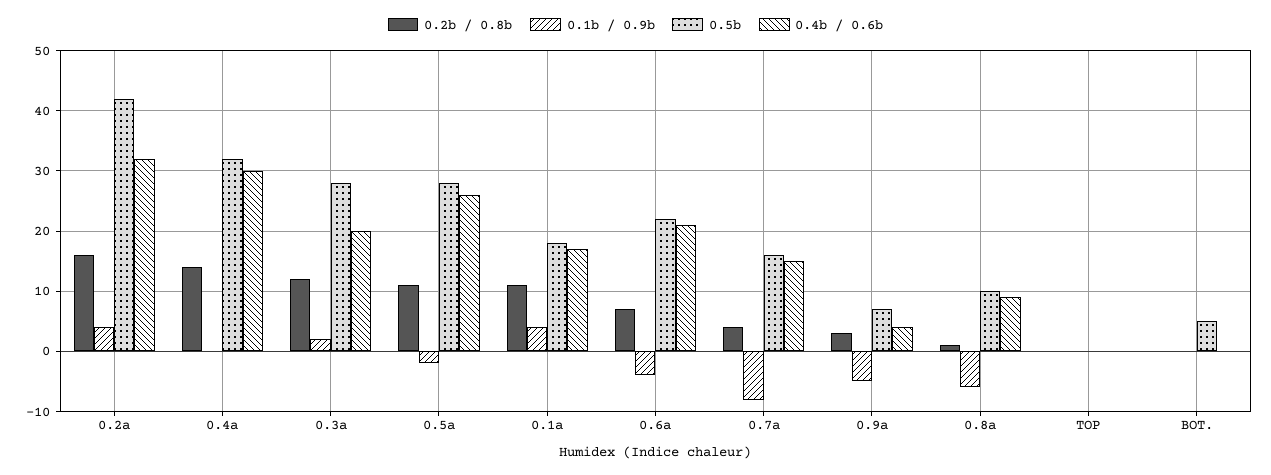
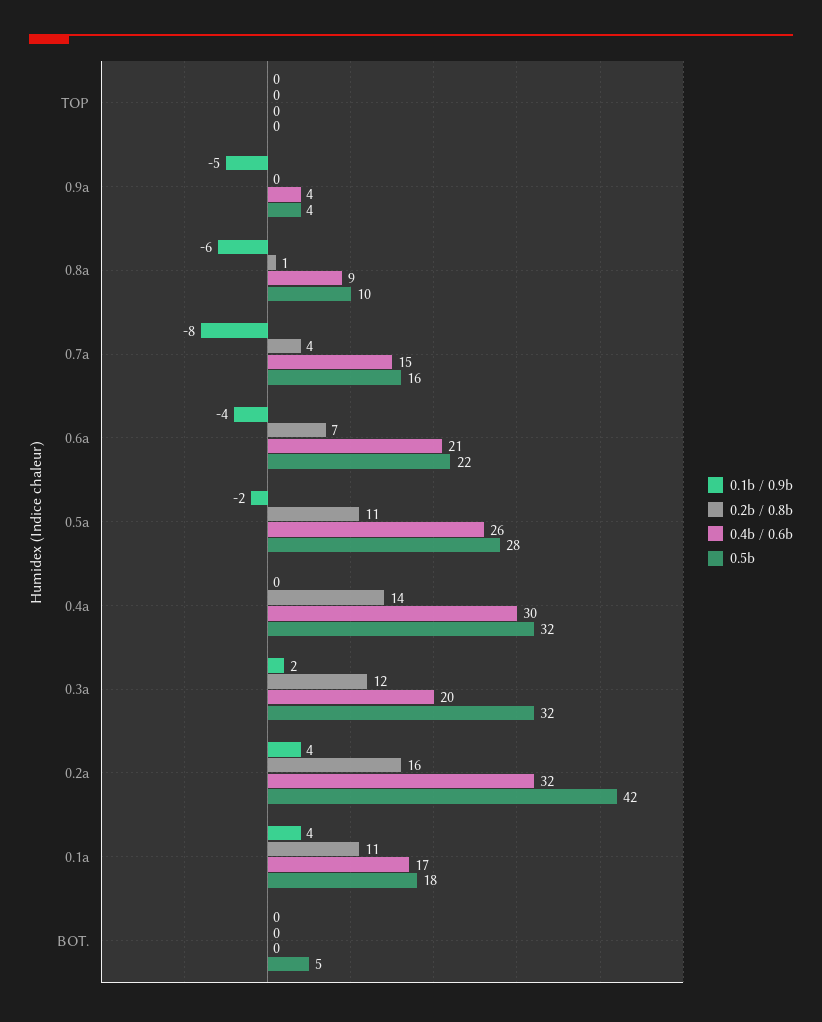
  {
    "0.2b / 0.8b": {
      "0.2a": 16,
      "0.4a": 14,
      "0.3a": 12,
      "0.5a": 11,
      "0.1a": 11,
      "0.6a": 7,
      "0.7a": 4,
-     "0.9a": 3,
+     "0.9a": 0,
      "0.8a": 1,
      "TOP": 0,
      "BOT.": 0
    },
    "0.1b / 0.9b": {
      "0.2a": 4,
      "0.4a": 0,
      "0.3a": 2,
      "0.5a": -2,
      "0.1a": 4,
      "0.6a": -4,
      "0.7a": -8,
      "0.9a": -5,
      "0.8a": -6,
      "TOP": 0,
      "BOT.": 0
    },
    "0.5b": {
      "0.2a": 42,
      "0.4a": 32,
-     "0.3a": 28,
+     "0.3a": 32,
      "0.5a": 28,
      "0.1a": 18,
      "0.6a": 22,
      "0.7a": 16,
-     "0.9a": 7,
+     "0.9a": 4,
      "0.8a": 10,
      "TOP": 0,
      "BOT.": 5
    },
    "0.4b / 0.6b": {
      "0.2a": 32,
      "0.4a": 30,
      "0.3a": 20,
      "0.5a": 26,
      "0.1a": 17,
      "0.6a": 21,
      "0.7a": 15,
      "0.9a": 4,
      "0.8a": 9,
      "TOP": 0,
      "BOT.": 0
    }
  }

